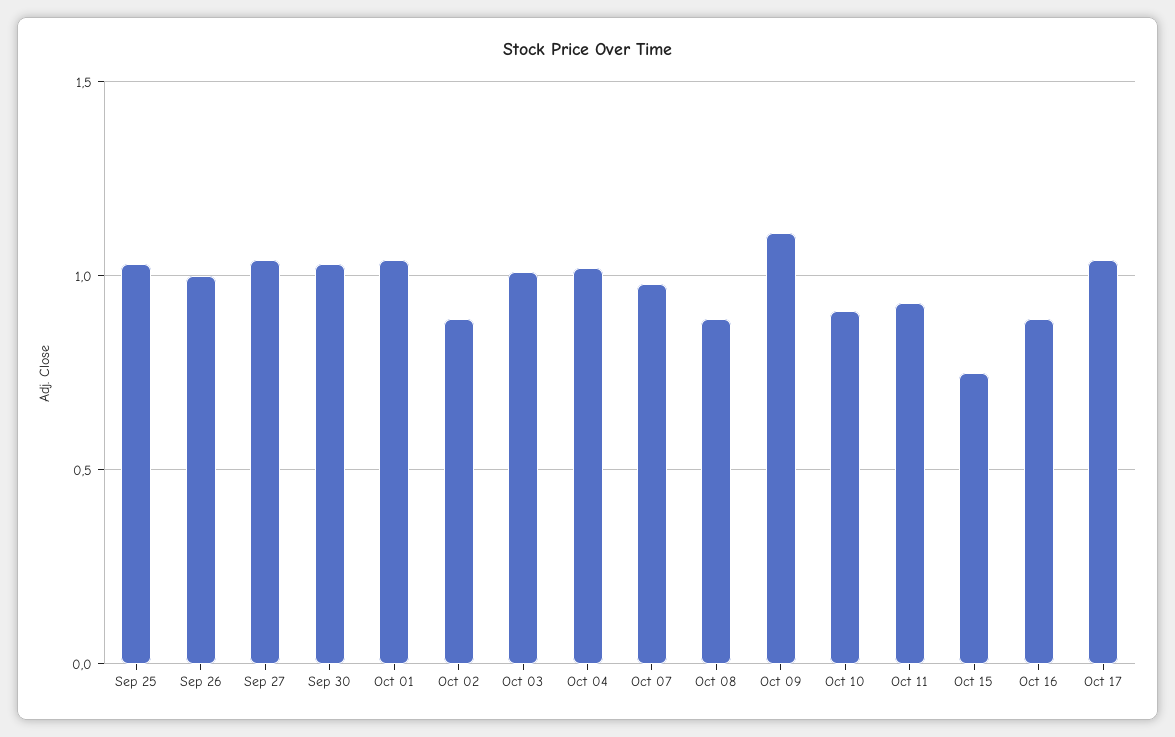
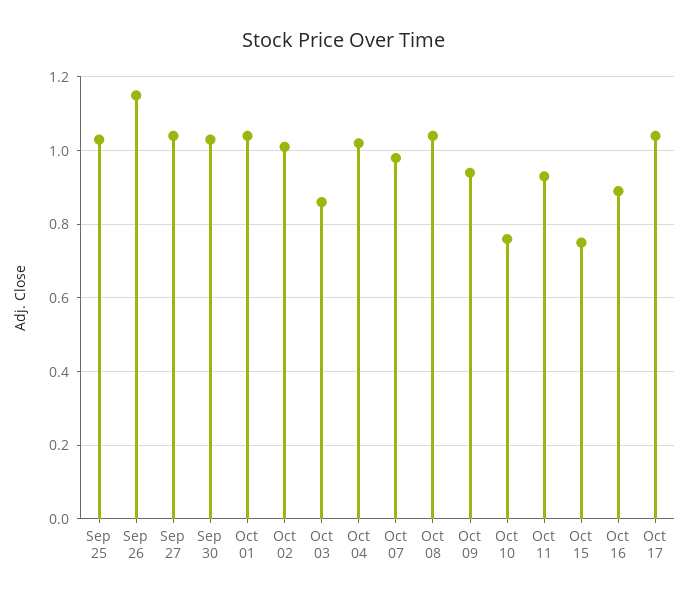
  {
    "Sep 25": 1.05,
-   "Sep 26": 1,
+   "Sep 26": 1.15,
    "Sep 27": 1.05,
    "Sep 30": 1.05,
    "Oct 01": 1.05,
-   "Oct 02": 0.9,
+   "Oct 02": 1,
-   "Oct 03": 1,
+   "Oct 03": 0.85,
    "Oct 04": 1,
    "Oct 07": 1,
-   "Oct 08": 0.9,
+   "Oct 08": 1.05,
-   "Oct 09": 1.1,
+   "Oct 09": 0.95,
-   "Oct 10": 0.9,
+   "Oct 10": 0.75,
    "Oct 11": 0.95,
    "Oct 15": 0.75,
    "Oct 16": 0.9,
    "Oct 17": 1.05
  }

